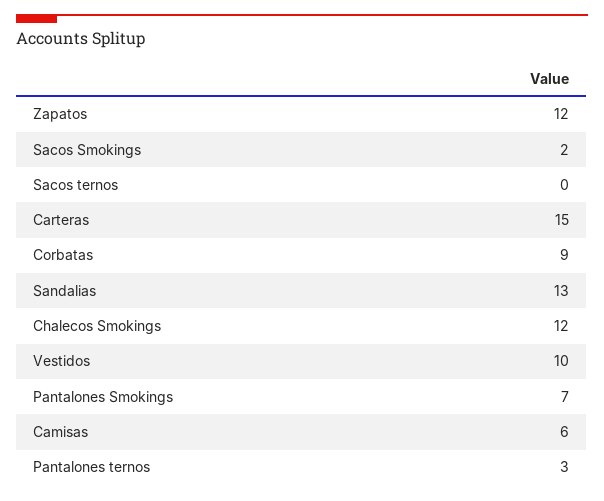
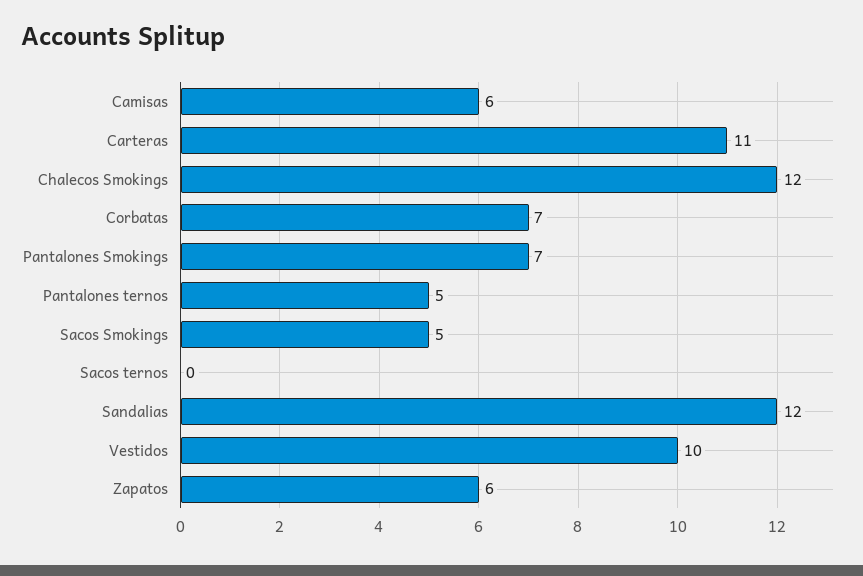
  {
-   "Zapatos": 12,
+   "Zapatos": 6,
-   "Sacos Smokings": 2,
+   "Sacos Smokings": 5,
    "Sacos ternos": 0,
-   "Carteras": 15,
+   "Carteras": 11,
-   "Corbatas": 9,
+   "Corbatas": 7,
-   "Sandalias": 13,
+   "Sandalias": 12,
    "Chalecos Smokings": 12,
    "Vestidos": 10,
    "Pantalones Smokings": 7,
    "Camisas": 6,
-   "Pantalones ternos": 3
+   "Pantalones ternos": 5
  }

